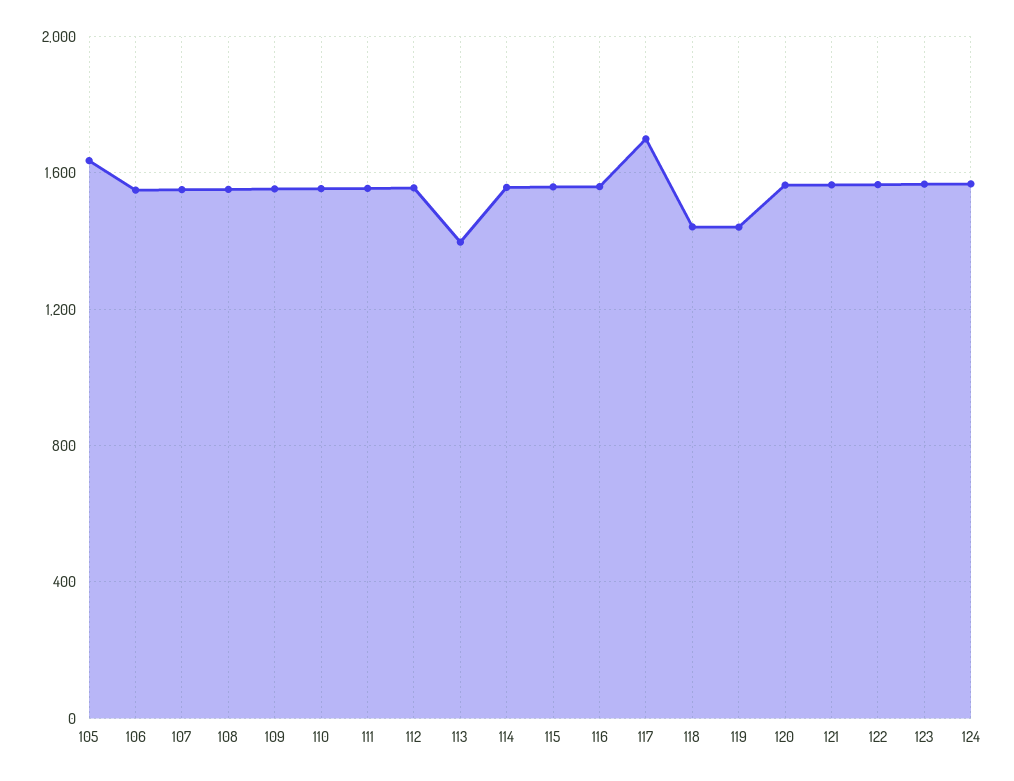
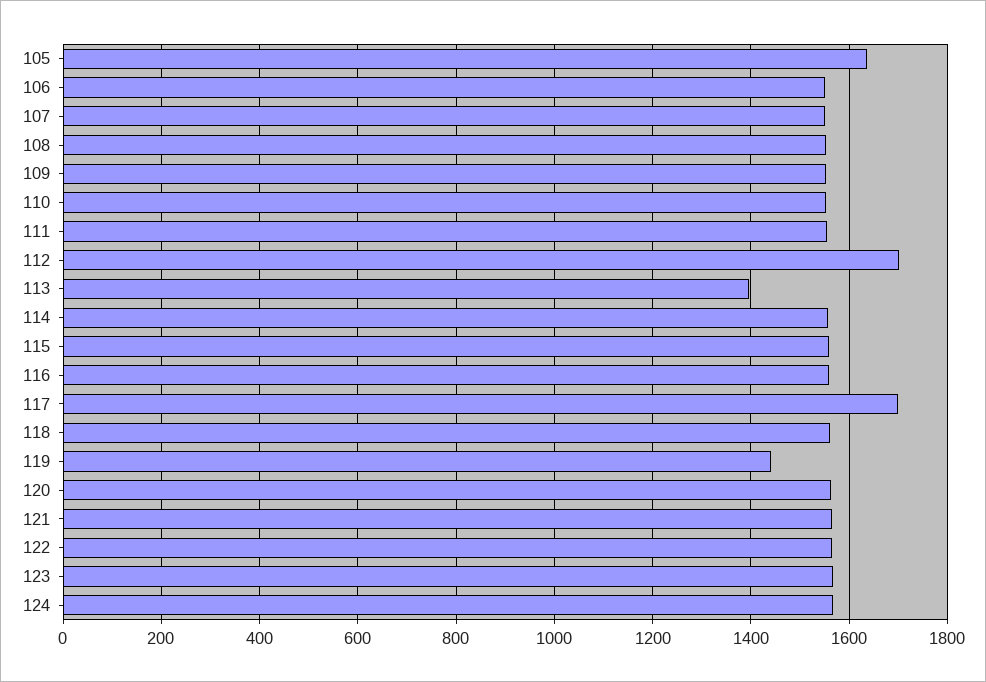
  {
    "105": 1640,
    "106": 1560,
    "107": 1560,
    "108": 1560,
    "109": 1560,
    "110": 1560,
    "111": 1560,
-   "112": 1550,
+   "112": 1700,
    "113": 1400,
    "114": 1560,
    "115": 1560,
    "116": 1560,
    "117": 1700,
-   "118": 1450,
+   "118": 1560,
    "119": 1440,
    "120": 1560,
    "121": 1560,
    "122": 1560,
    "123": 1560,
    "124": 1560
  }

